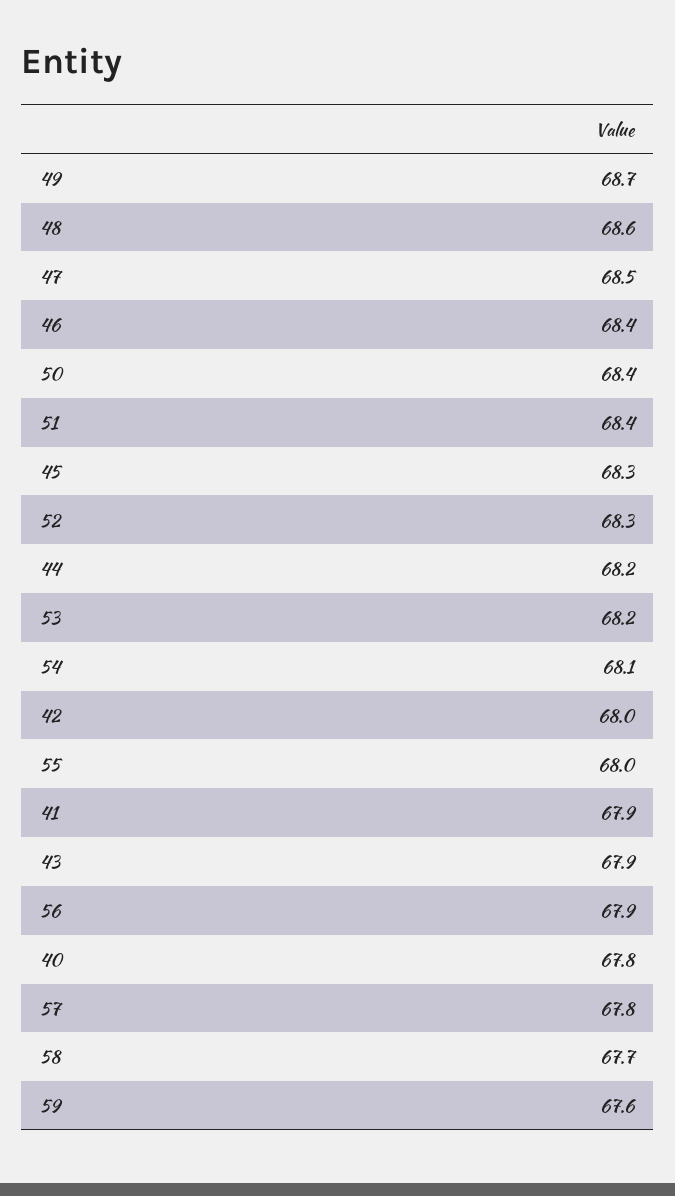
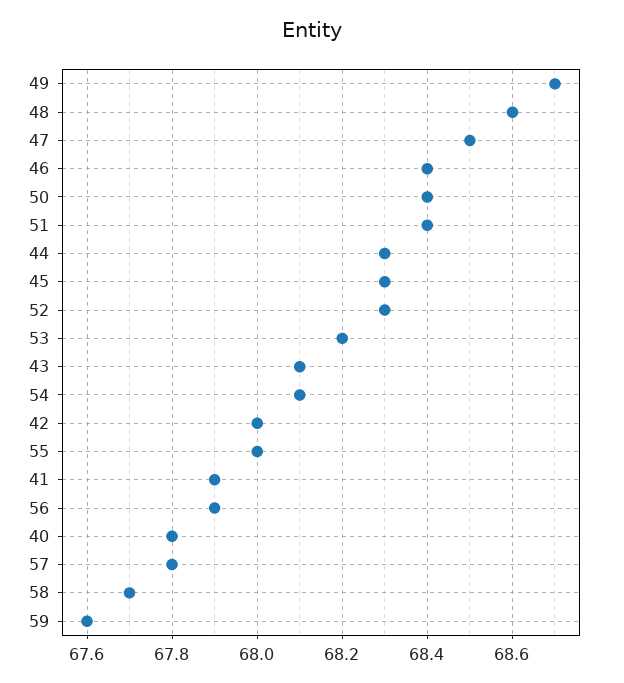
  {
    "49": 68.7,
    "48": 68.6,
    "47": 68.5,
    "46": 68.4,
    "50": 68.4,
    "51": 68.4,
    "45": 68.3,
    "52": 68.3,
-   "44": 68.2,
+   "44": 68.3,
    "53": 68.2,
    "54": 68.1,
    "42": 68,
    "55": 68,
    "41": 67.9,
-   "43": 67.9,
+   "43": 68.1,
    "56": 67.9,
    "40": 67.8,
    "57": 67.8,
    "58": 67.7,
    "59": 67.6
  }

